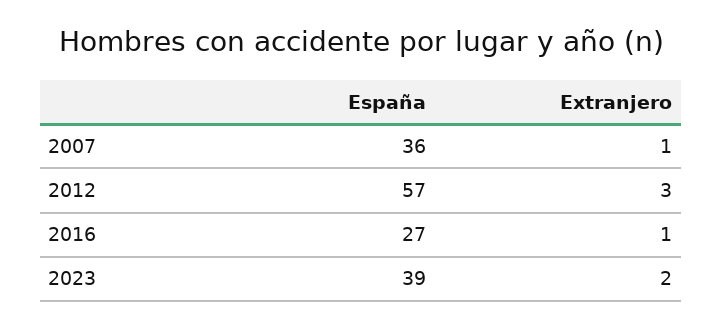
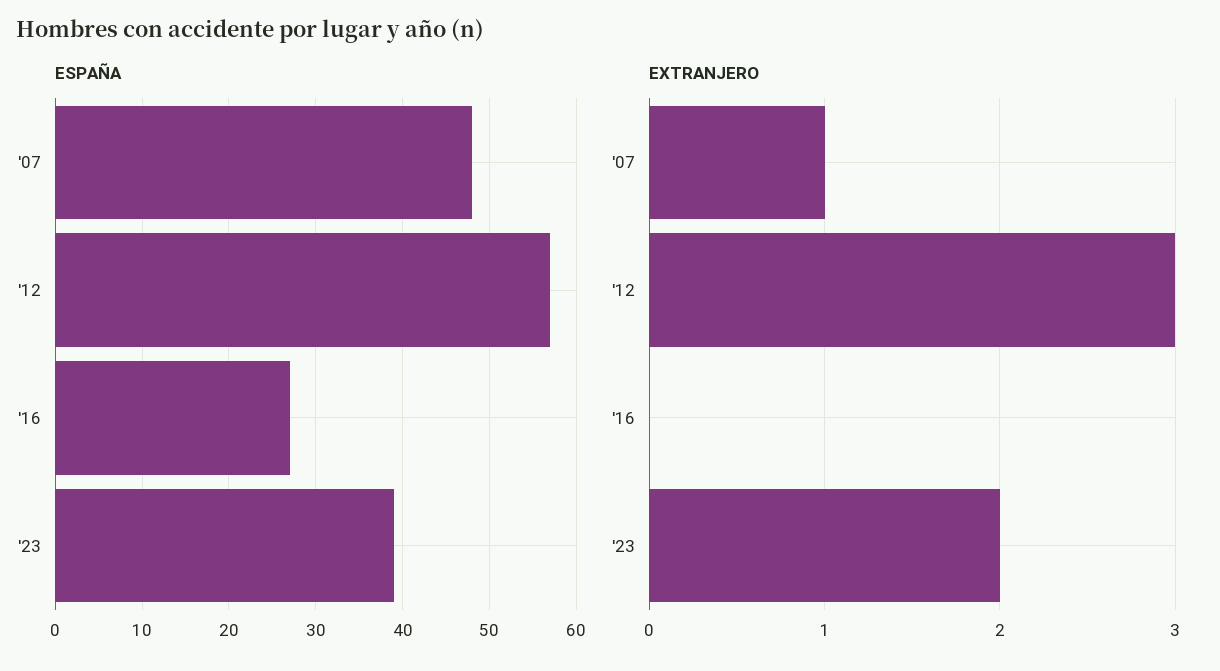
  {
    "España": {
-     "2007": 36,
+     "2007": 48,
      "2012": 57,
      "2016": 27,
      "2023": 39
    },
    "Extranjero": {
      "2007": 1,
      "2012": 3,
-     "2016": 1,
+     "2016": 0,
      "2023": 2
    }
  }

